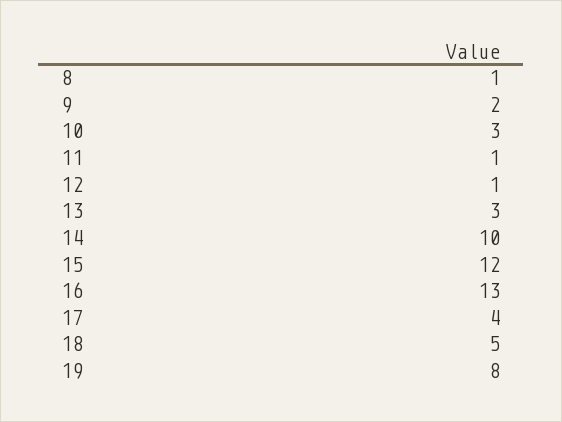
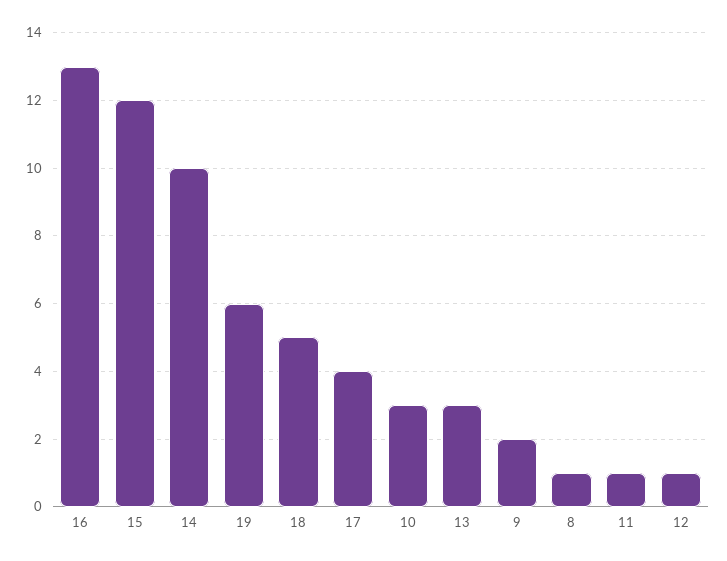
  {
    "8": 1,
    "9": 2,
    "10": 3,
    "11": 1,
    "12": 1,
    "13": 3,
    "14": 10,
    "15": 12,
    "16": 13,
    "17": 4,
    "18": 5,
-   "19": 8
+   "19": 6
  }

